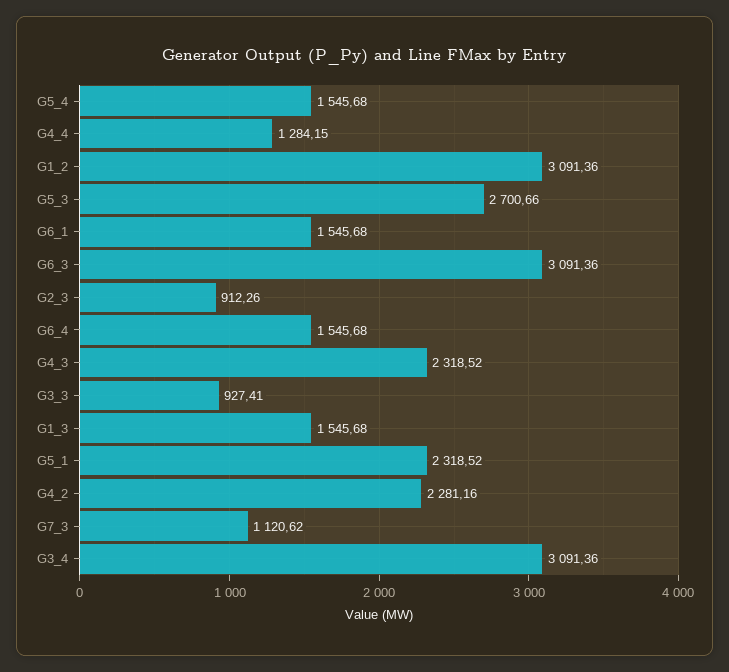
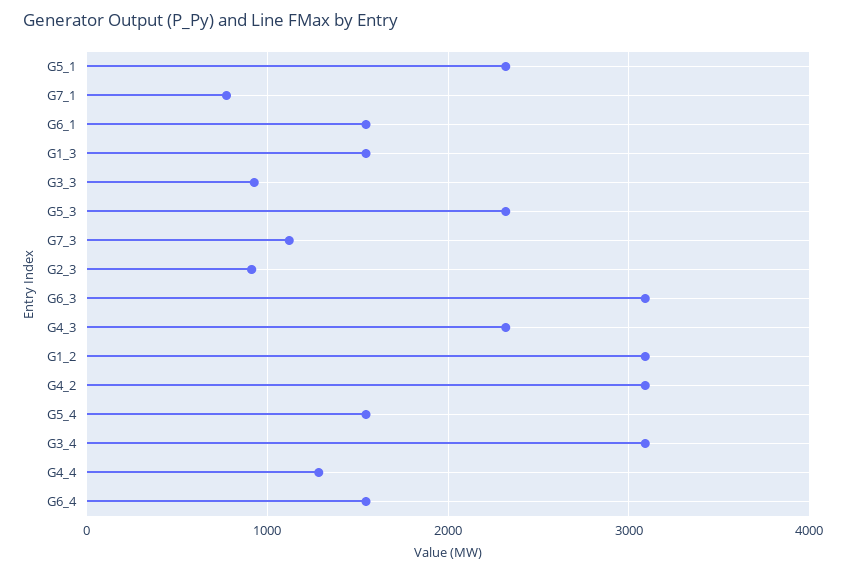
  {
    "G5_4": 1545.68,
    "G4_4": 1284.15,
    "G1_2": 3091.36,
-   "G5_3": 2700.66,
+   "G5_3": 2300,
    "G6_1": 1545.68,
    "G6_3": 3091.36,
    "G2_3": 912.26,
    "G6_4": 1545.68,
    "G4_3": 2318.52,
    "G3_3": 927.41,
    "G1_3": 1545.68,
    "G5_1": 2318.52,
-   "G4_2": 2281.16,
+   "G4_2": 3100,
    "G7_3": 1120.62,
-   "G3_4": 3091.36
+   "G3_4": 3091.36,
+   "G7_1": 800
  }

